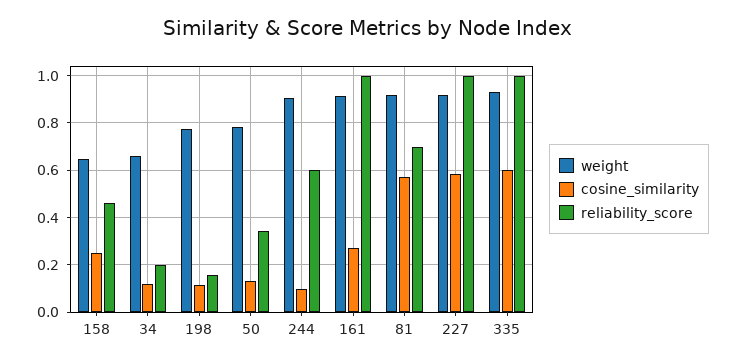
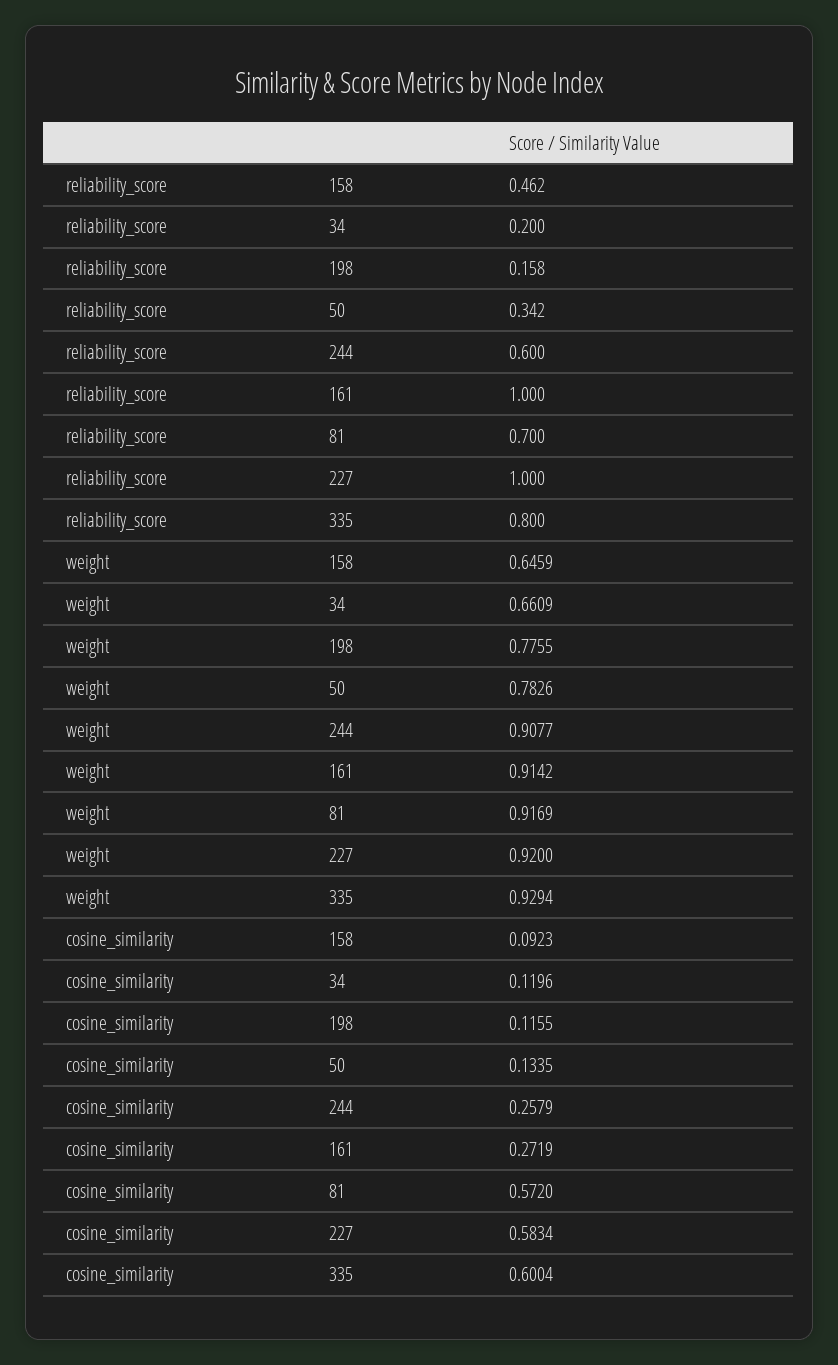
  {
    "weight": {
      "158": 0.6459,
      "34": 0.6609,
      "198": 0.7755,
      "50": 0.7826,
      "244": 0.9077,
      "161": 0.9142,
      "81": 0.9169,
      "227": 0.92,
      "335": 0.9294
    },
    "cosine_similarity": {
-     "158": 0.25,
+     "158": 0.0923,
      "34": 0.1196,
      "198": 0.1155,
      "50": 0.1335,
-     "244": 0.1,
+     "244": 0.2579,
      "161": 0.2719,
      "81": 0.572,
      "227": 0.5834,
      "335": 0.6004
    },
    "reliability_score": {
      "158": 0.462,
      "34": 0.2,
      "198": 0.158,
      "50": 0.342,
      "244": 0.6,
      "161": 1,
      "81": 0.7,
      "227": 1,
-     "335": 1
+     "335": 0.8
    }
  }

